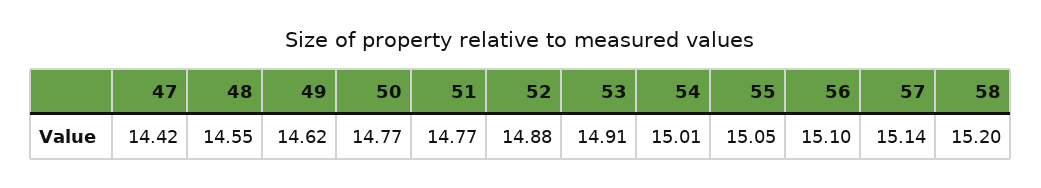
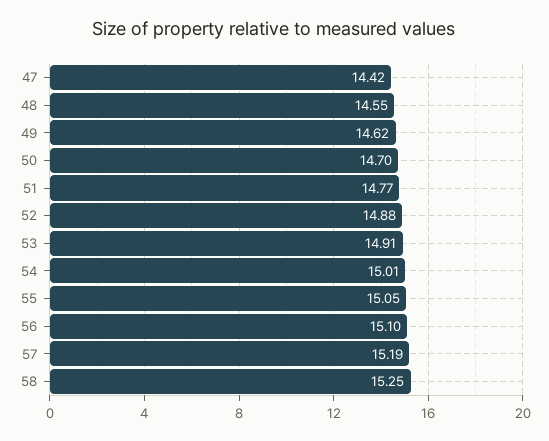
  {
    "47": 14.42,
    "48": 14.55,
    "49": 14.62,
-   "50": 14.77,
+   "50": 14.7,
    "51": 14.77,
    "52": 14.88,
    "53": 14.91,
    "54": 15.01,
    "55": 15.05,
    "56": 15.1,
-   "57": 15.14,
+   "57": 15.19,
-   "58": 15.2
+   "58": 15.25
  }

